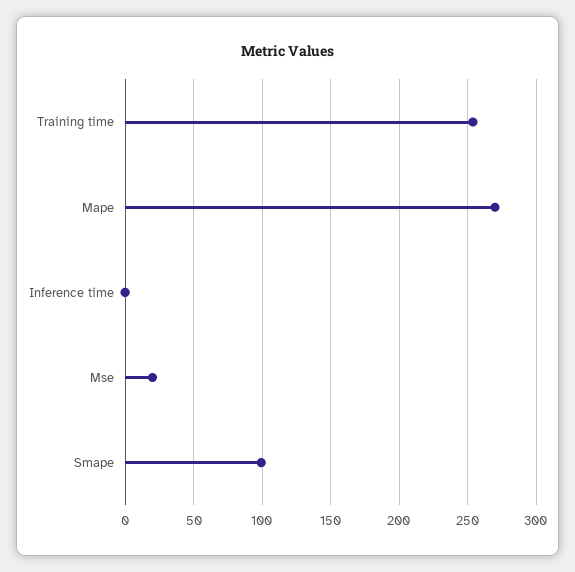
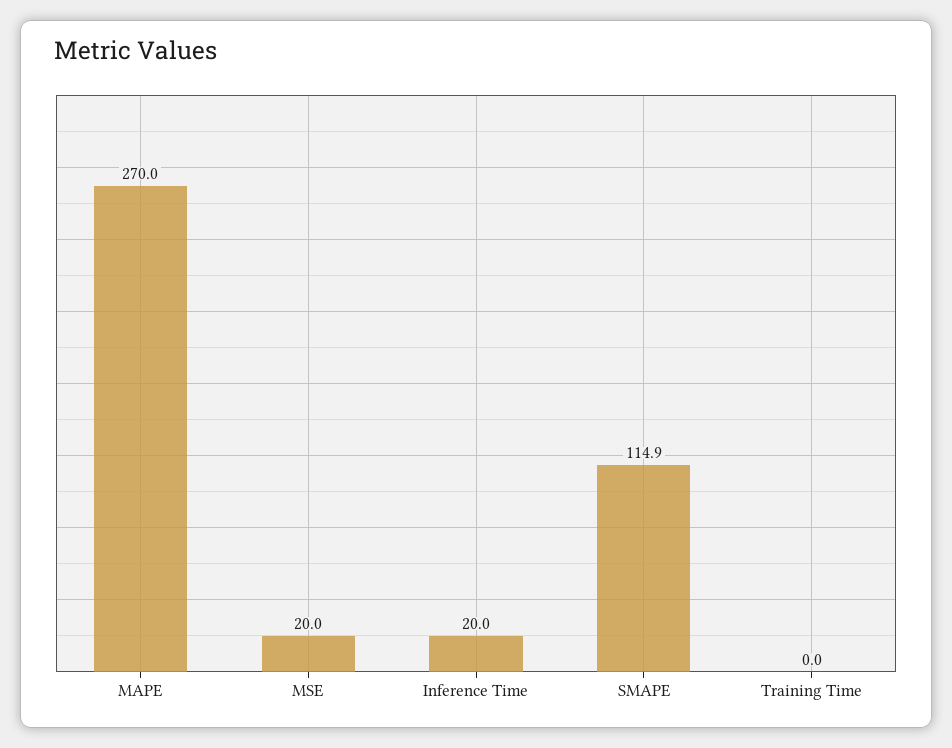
  {
-   "Training time": 255,
+   "Training time": 0,
    "Mape": 270,
-   "Inference time": 0,
+   "Inference time": 20,
    "Mse": 20,
-   "Smape": 100
+   "Smape": 114.9
  }

